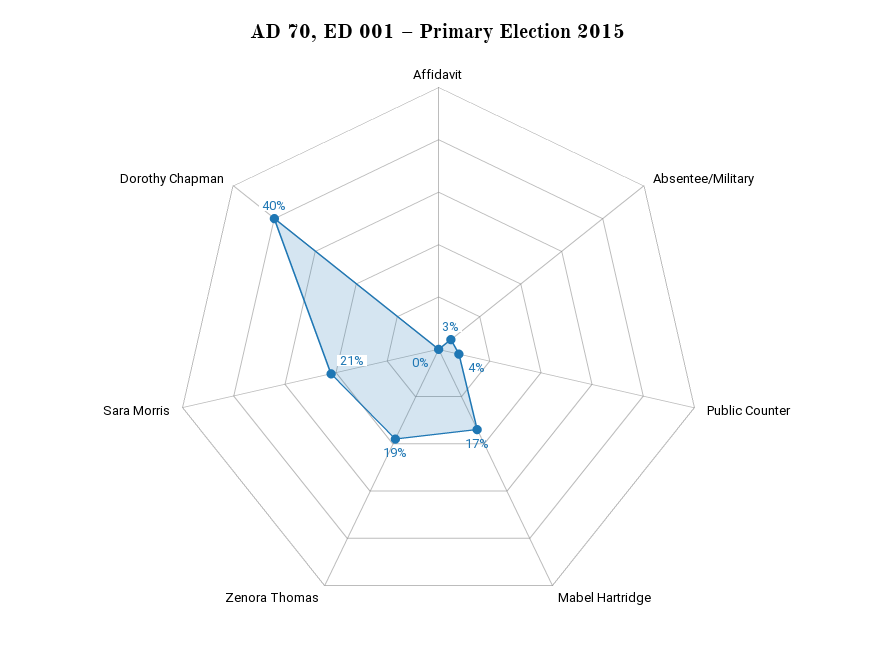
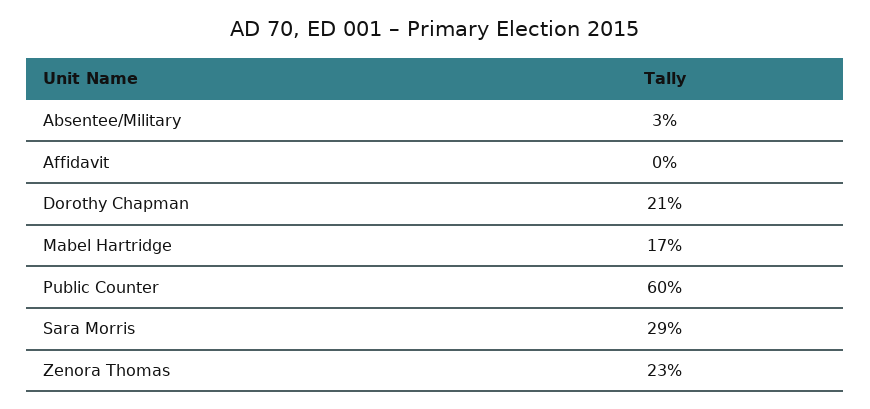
  {
    "Affidavit": 0,
    "Absentee/Military": 3,
-   "Public Counter": 4,
+   "Public Counter": 60,
    "Mabel Hartridge": 17,
-   "Zenora Thomas": 19,
+   "Zenora Thomas": 23,
-   "Sara Morris": 21,
+   "Sara Morris": 29,
-   "Dorothy Chapman": 40
+   "Dorothy Chapman": 21
  }

